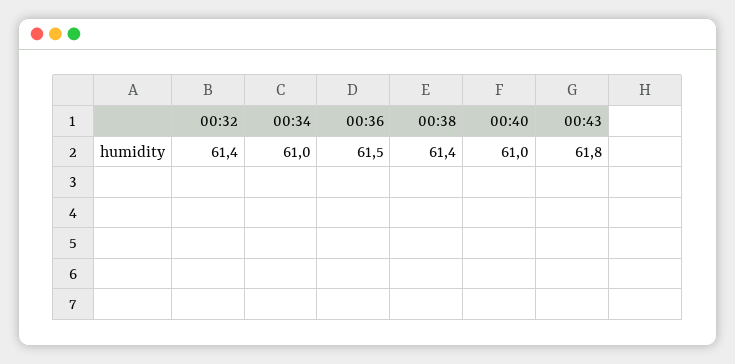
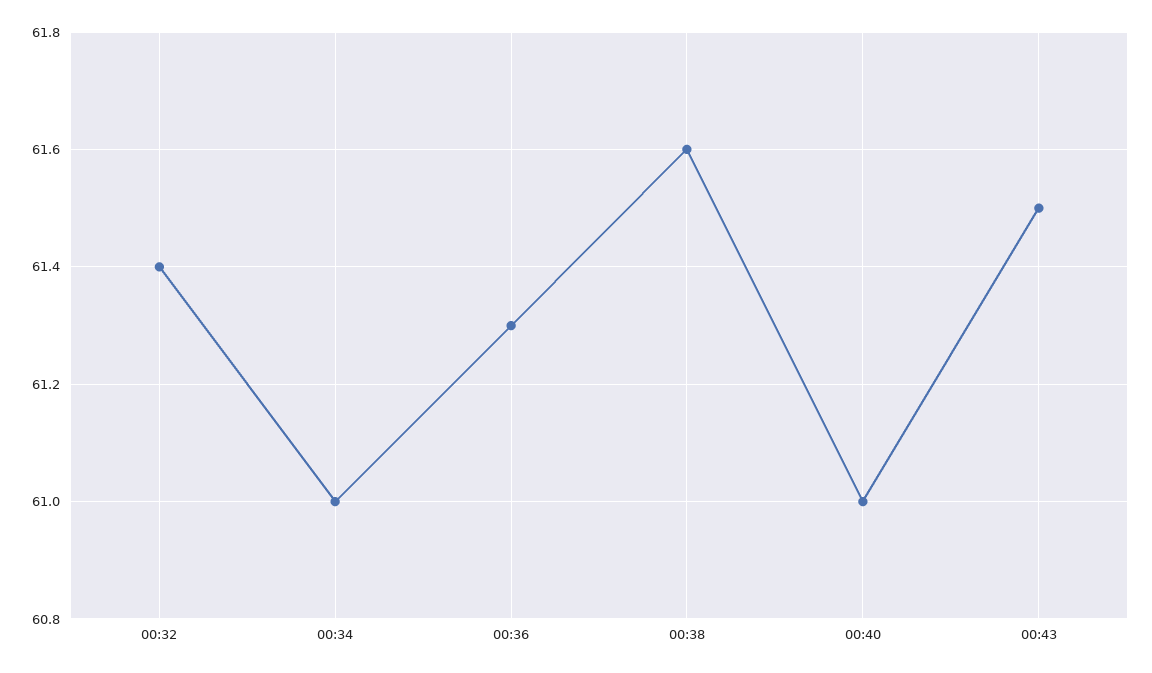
  {
    "00:32": 61.4,
    "00:34": 61,
-   "00:36": 61.5,
+   "00:36": 61.3,
-   "00:38": 61.4,
+   "00:38": 61.6,
    "00:40": 61,
-   "00:43": 61.8
+   "00:43": 61.5
  }

